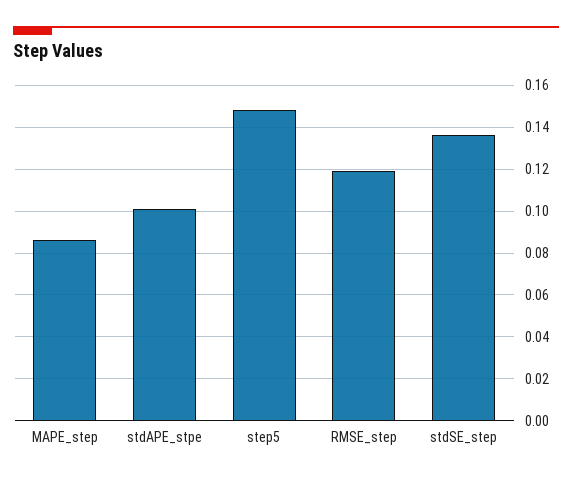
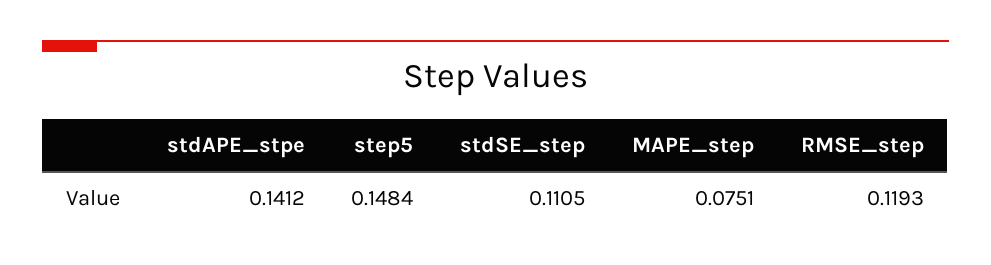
  {
-   "MAPE_step": 0.085,
+   "MAPE_step": 0.0751,
-   "stdAPE_stpe": 0.1,
+   "stdAPE_stpe": 0.1412,
    "step5": 0.1484,
    "RMSE_step": 0.1193,
-   "stdSE_step": 0.135
+   "stdSE_step": 0.1105
  }

